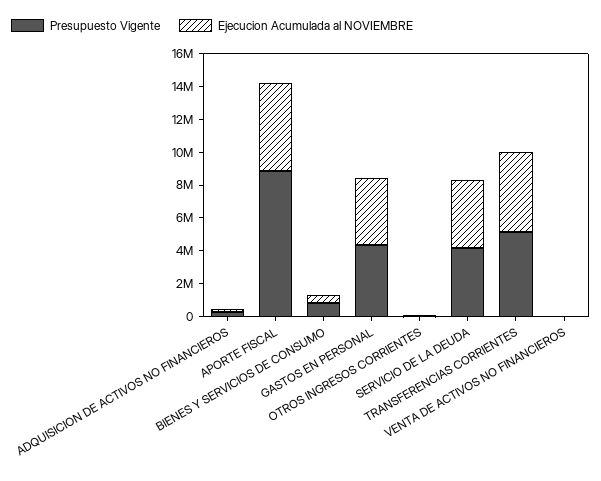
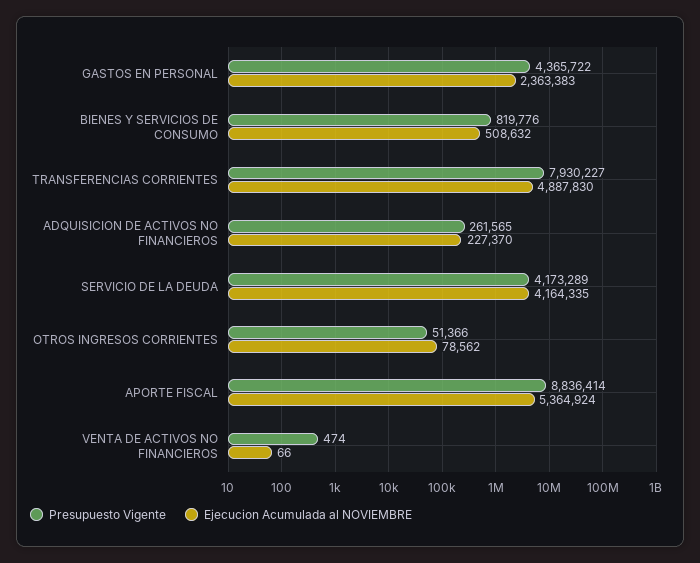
  {
    "Presupuesto Vigente": {
      "ADQUISICION DE ACTIVOS NO FINANCIEROS": 261565,
      "APORTE FISCAL": 8836414,
      "BIENES Y SERVICIOS DE CONSUMO": 819776,
      "GASTOS EN PERSONAL": 4365722,
      "OTROS INGRESOS CORRIENTES": 51366,
      "SERVICIO DE LA DEUDA": 4173289,
-     "TRANSFERENCIAS CORRIENTES": 5000000,
+     "TRANSFERENCIAS CORRIENTES": 7930227,
      "VENTA DE ACTIVOS NO FINANCIEROS": 474
    },
    "Ejecucion Acumulada al NOVIEMBRE": {
      "ADQUISICION DE ACTIVOS NO FINANCIEROS": 227370,
      "APORTE FISCAL": 5364924,
      "BIENES Y SERVICIOS DE CONSUMO": 508632,
-     "GASTOS EN PERSONAL": 4000000,
+     "GASTOS EN PERSONAL": 2363383,
      "OTROS INGRESOS CORRIENTES": 78562,
      "SERVICIO DE LA DEUDA": 4164335,
      "TRANSFERENCIAS CORRIENTES": 4887830,
      "VENTA DE ACTIVOS NO FINANCIEROS": 66
    }
  }

